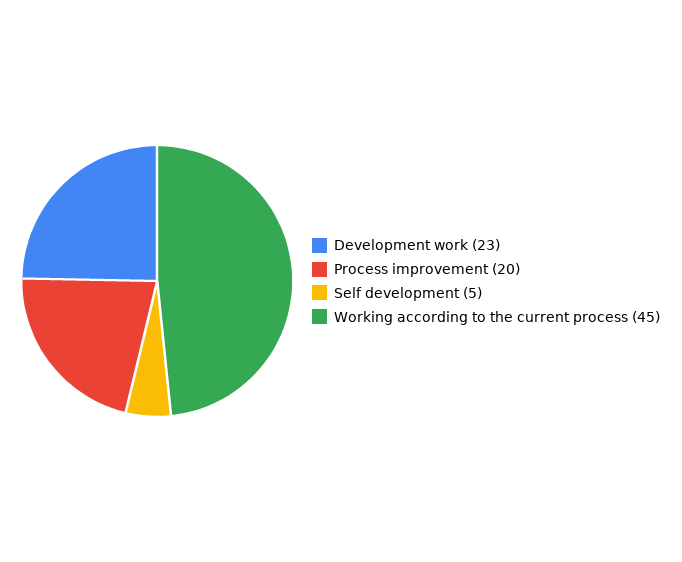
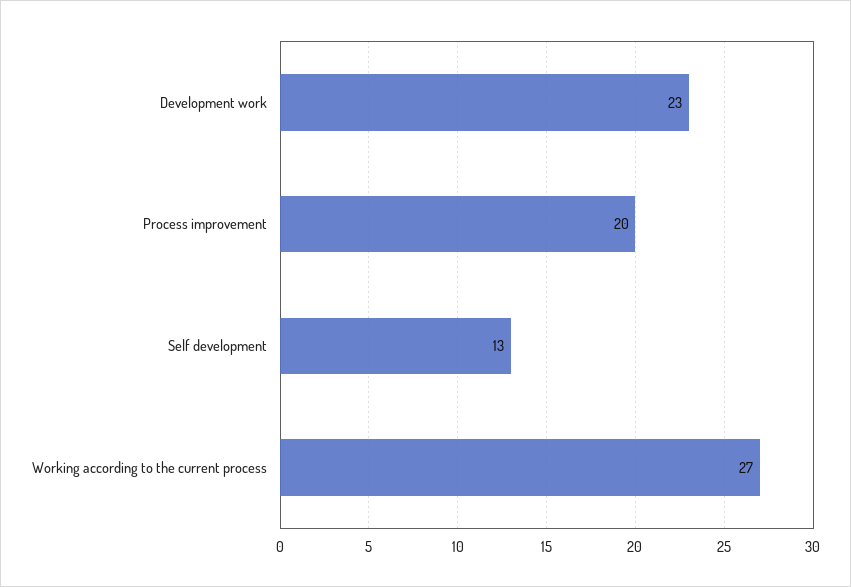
  {
    "Development work": 23,
    "Process improvement": 20,
-   "Self development": 5,
+   "Self development": 13,
-   "Working according to the current process": 45
+   "Working according to the current process": 27
  }

